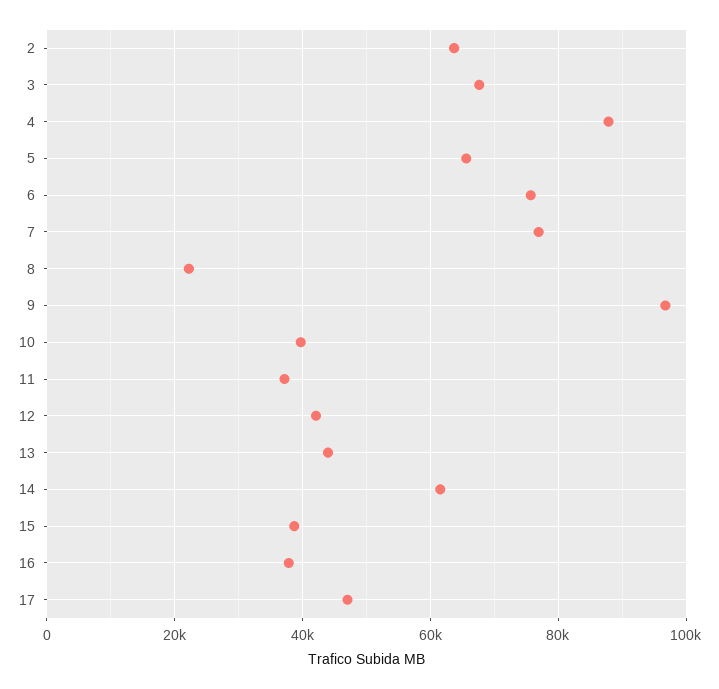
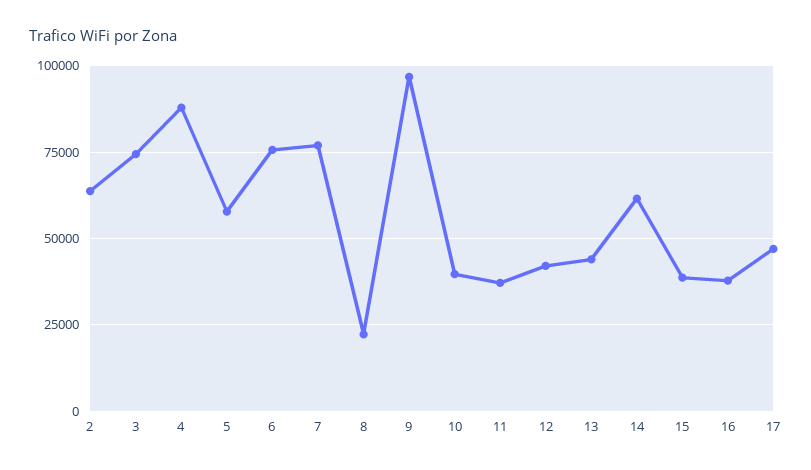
  {
    "2": 64000,
-   "3": 68000,
+   "3": 75000,
    "4": 88000,
-   "5": 66000,
+   "5": 57500,
    "6": 76000,
    "7": 76000,
    "8": 22000,
    "9": 96000,
    "10": 40000,
    "11": 38000,
    "12": 42000,
    "13": 44000,
    "14": 62000,
    "15": 38000,
    "16": 38000,
    "17": 48000
  }

